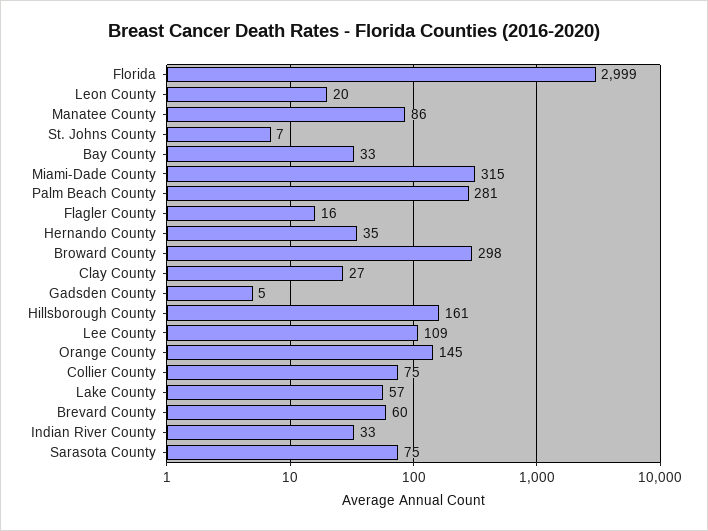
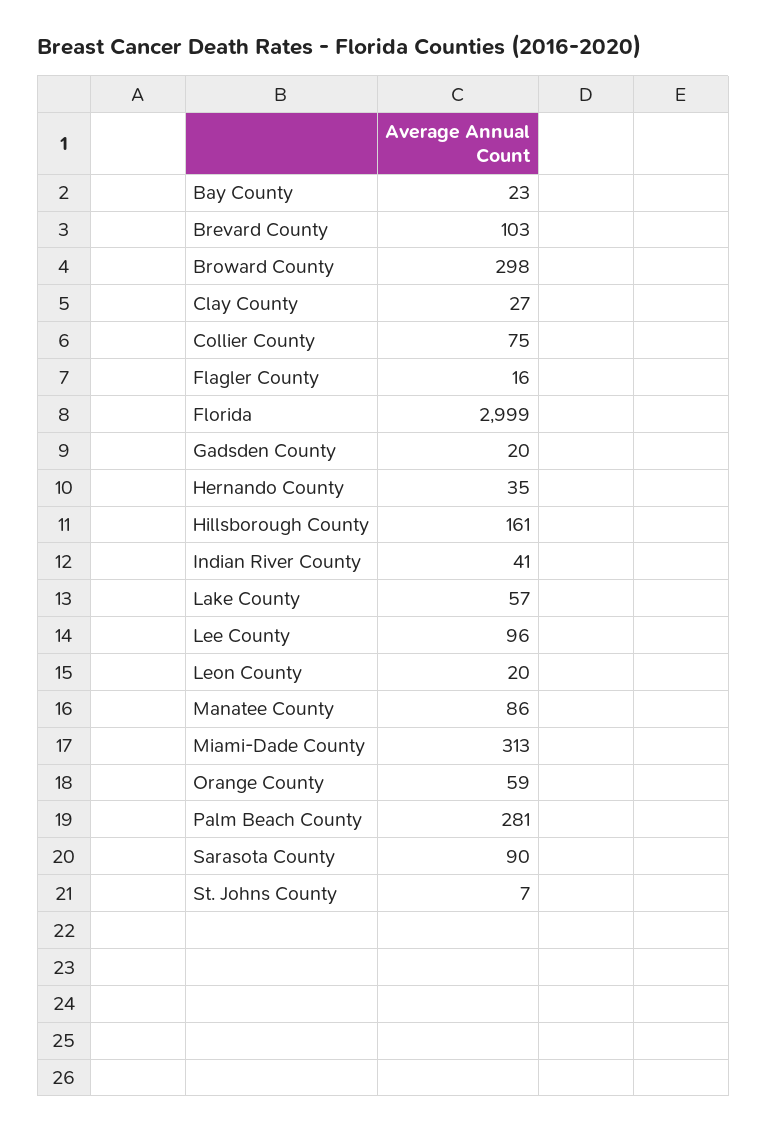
  {
    "Florida": 2999,
    "Leon County": 20,
    "Manatee County": 86,
    "St. Johns County": 7,
-   "Bay County": 33,
+   "Bay County": 23,
-   "Miami-Dade County": 315,
+   "Miami-Dade County": 313,
    "Palm Beach County": 281,
    "Flagler County": 16,
    "Hernando County": 35,
    "Broward County": 298,
    "Clay County": 27,
-   "Gadsden County": 5,
+   "Gadsden County": 20,
    "Hillsborough County": 161,
-   "Lee County": 109,
+   "Lee County": 96,
-   "Orange County": 145,
+   "Orange County": 59,
    "Collier County": 75,
    "Lake County": 57,
-   "Brevard County": 60,
+   "Brevard County": 103,
-   "Indian River County": 33,
+   "Indian River County": 41,
-   "Sarasota County": 75
+   "Sarasota County": 90
  }

